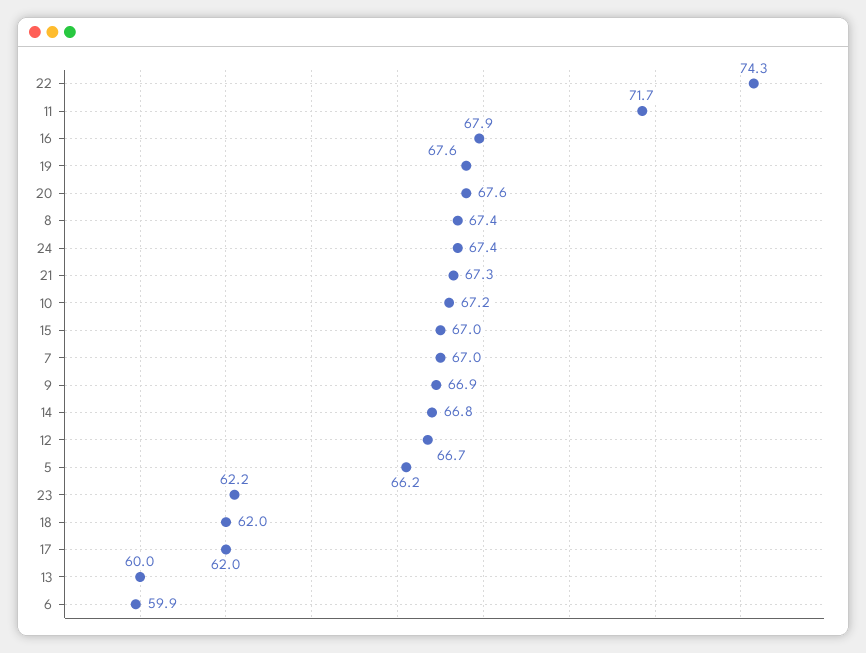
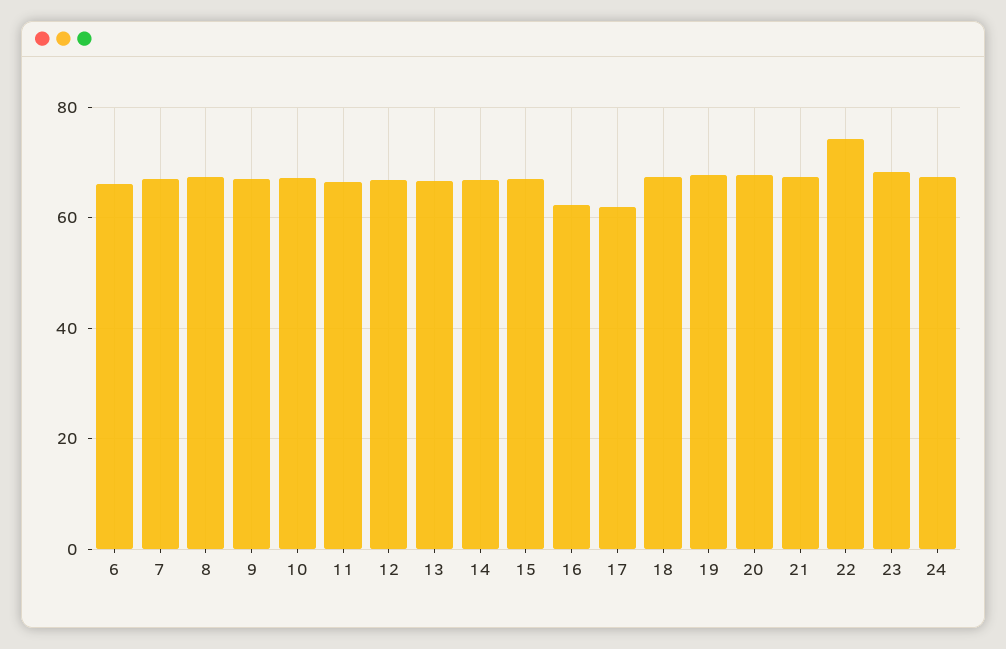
  {
    "22": 74.3,
-   "11": 71.7,
+   "11": 66,
-   "16": 67.9,
+   "16": 62,
    "19": 67.6,
    "20": 67.6,
    "8": 67.4,
    "24": 67.4,
    "21": 67.3,
    "10": 67.2,
    "15": 67,
    "7": 67,
    "9": 66.9,
    "14": 66.8,
    "12": 66.7,
-   "5": 66.2,
-   "23": 62.2,
+   "23": 68,
-   "18": 62,
+   "18": 68,
    "17": 62,
-   "13": 60,
+   "13": 66,
-   "6": 59.9
+   "6": 66
  }

